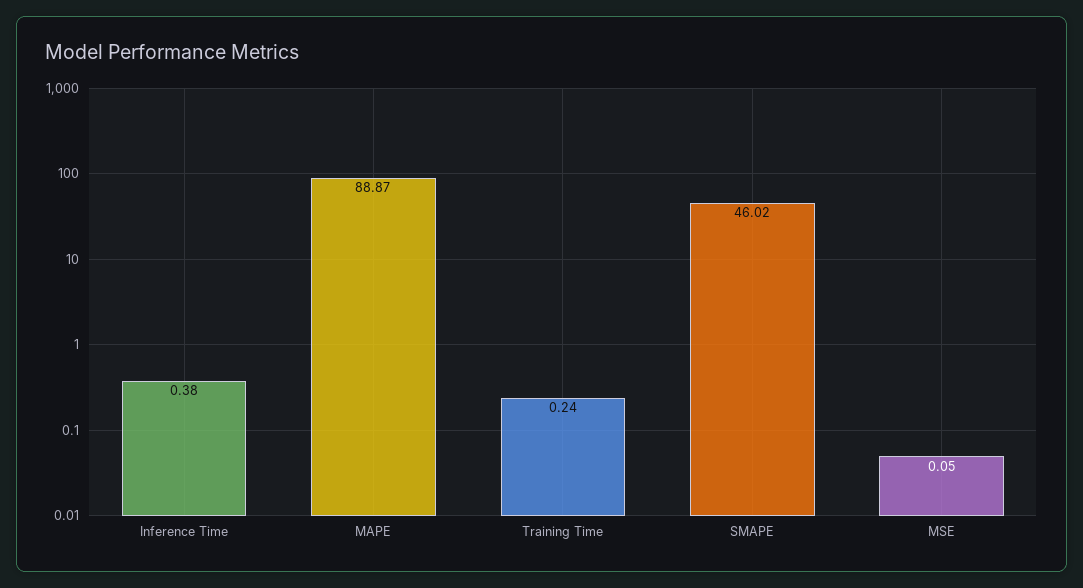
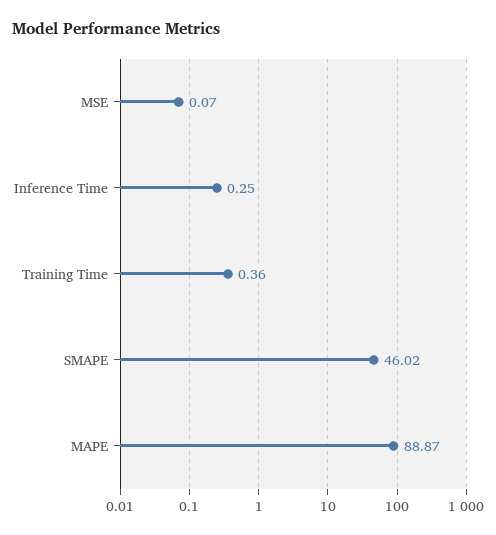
  {
-   "Inference Time": 0.38,
+   "Inference Time": 0.25,
    "MAPE": 88.87,
-   "Training Time": 0.24,
+   "Training Time": 0.36,
    "SMAPE": 46.02,
-   "MSE": 0.05
+   "MSE": 0.07
  }

